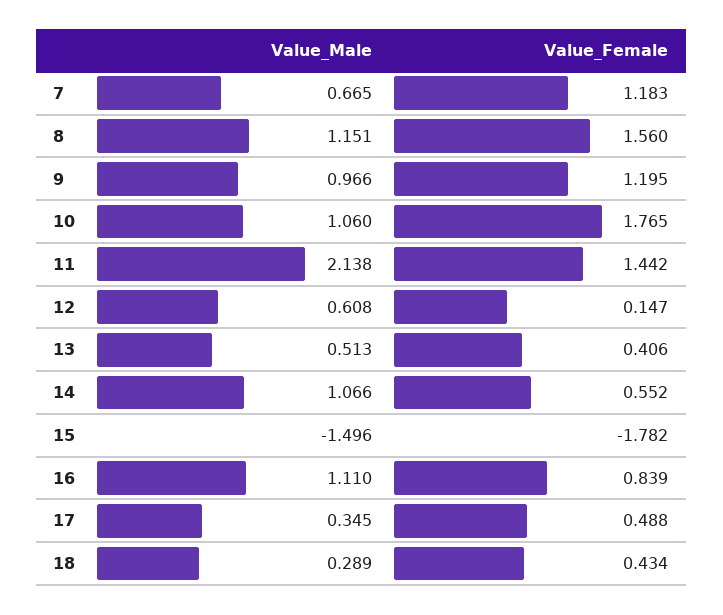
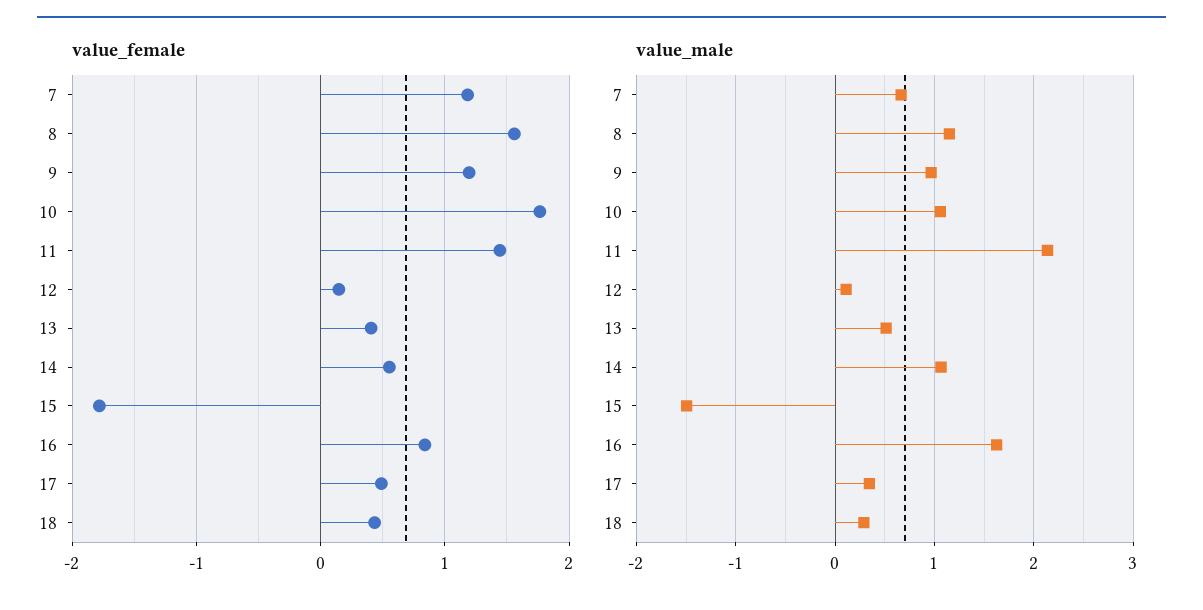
  {
    "Value_Male": {
      "7": 0.665,
      "8": 1.151,
      "9": 0.966,
      "10": 1.06,
      "11": 2.138,
-     "12": 0.608,
+     "12": 0.1,
      "13": 0.513,
      "14": 1.066,
      "15": -1.496,
-     "16": 1.11,
+     "16": 1.6,
      "17": 0.345,
      "18": 0.289
    },
    "Value_Female": {
      "7": 1.183,
      "8": 1.56,
      "9": 1.195,
      "10": 1.765,
      "11": 1.442,
      "12": 0.147,
      "13": 0.406,
      "14": 0.552,
      "15": -1.782,
      "16": 0.839,
      "17": 0.488,
      "18": 0.434
    }
  }

